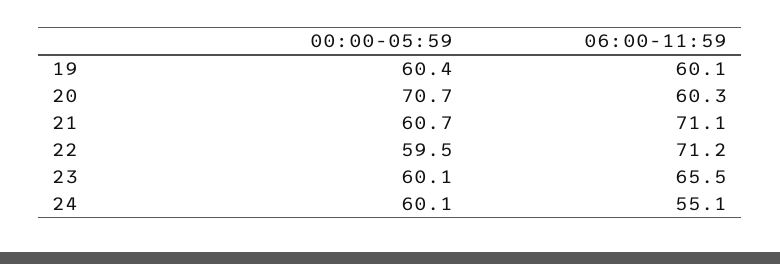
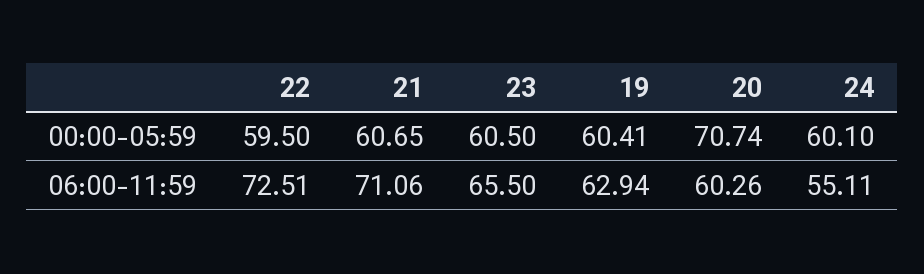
  {
    "00:00-05:59": {
      "19": 60.41,
      "20": 70.74,
      "21": 60.65,
      "22": 59.5,
-     "23": 60.1,
+     "23": 60.5,
      "24": 60.1
    },
    "06:00-11:59": {
-     "19": 60.1,
+     "19": 62.94,
      "20": 60.26,
      "21": 71.06,
-     "22": 71.2,
+     "22": 72.51,
      "23": 65.5,
      "24": 55.11
    }
  }

